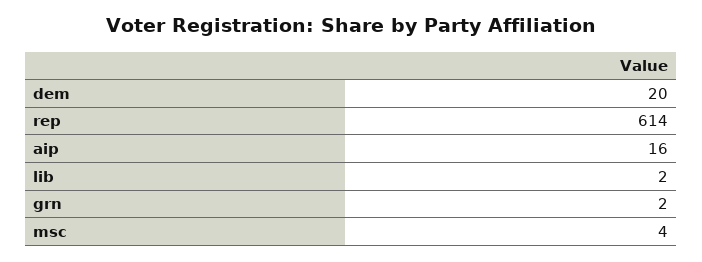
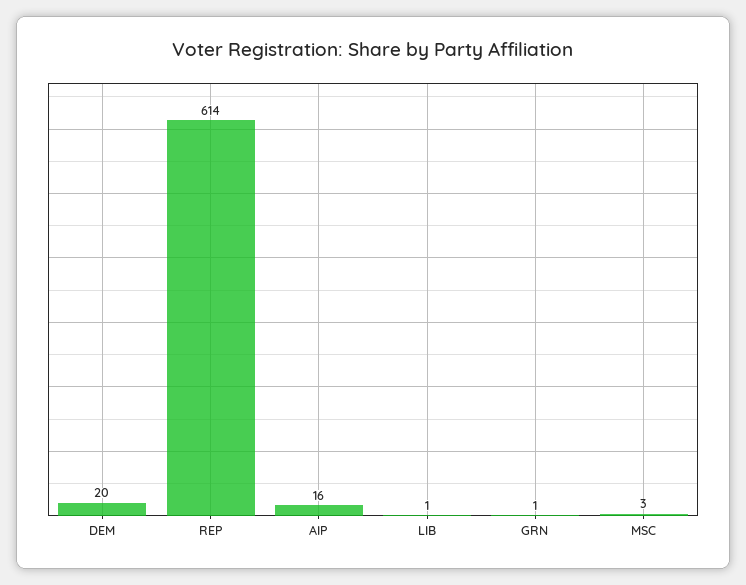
  {
    "dem": 20,
    "rep": 614,
    "aip": 16,
-   "lib": 2,
+   "lib": 1,
-   "grn": 2,
+   "grn": 1,
-   "msc": 4
+   "msc": 3
  }

